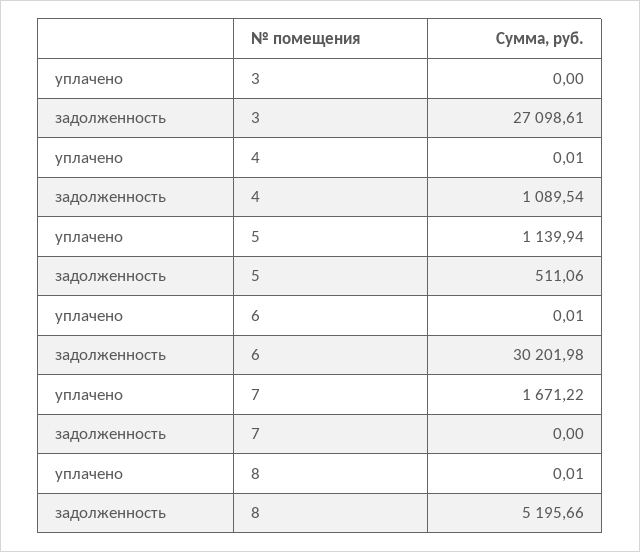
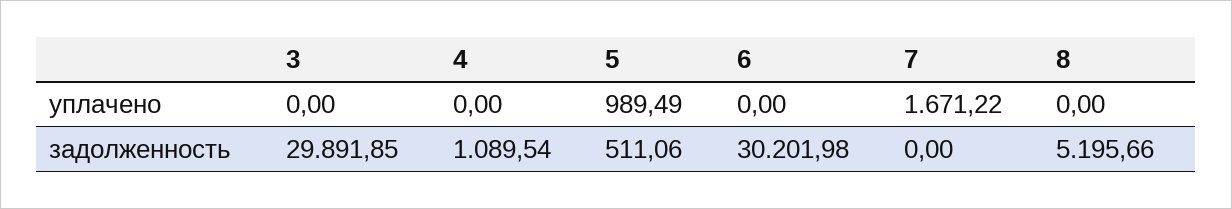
  {
    "уплачено": {
      "3": 0,
-     "4": 0.01,
+     "4": 0,
-     "5": 1139.94,
+     "5": 989.49,
-     "6": 0.01,
+     "6": 0,
      "7": 1671.22,
-     "8": 0.01
+     "8": 0
    },
    "задолженность": {
-     "3": 27098.61,
+     "3": 29891.85,
      "4": 1089.54,
      "5": 511.06,
      "6": 30201.98,
      "7": 0,
      "8": 5195.66
    }
  }

